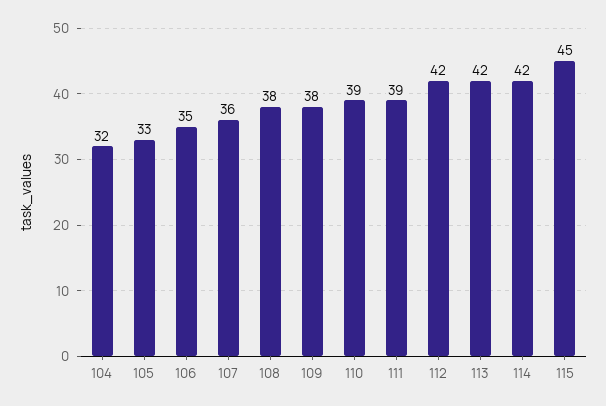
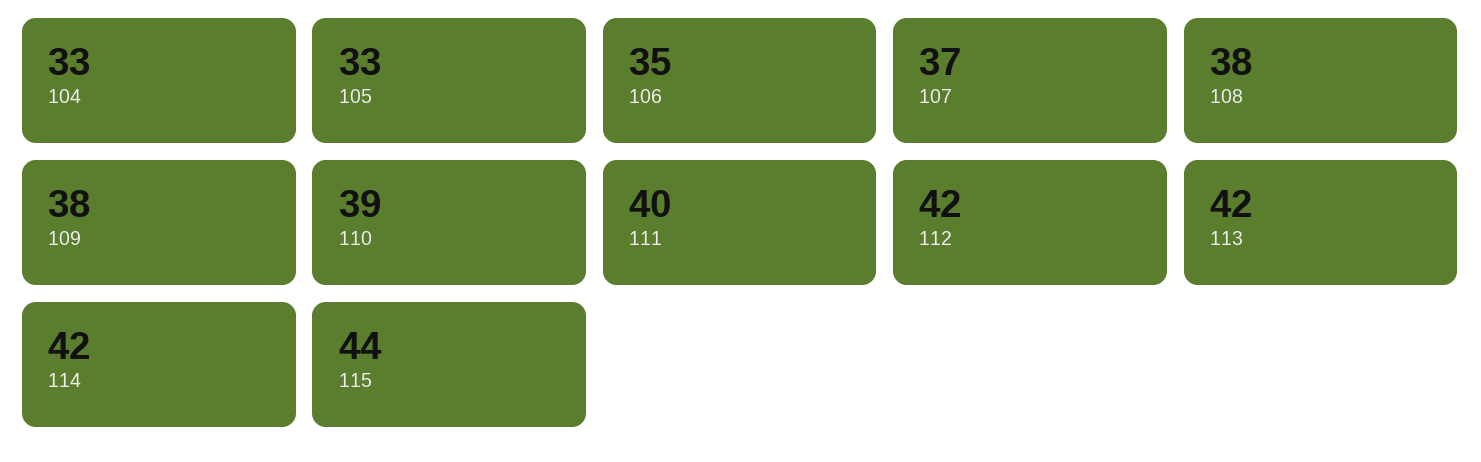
  {
-   "104": 32,
+   "104": 33,
    "105": 33,
    "106": 35,
-   "107": 36,
+   "107": 37,
    "108": 38,
    "109": 38,
    "110": 39,
-   "111": 39,
+   "111": 40,
    "112": 42,
    "113": 42,
    "114": 42,
-   "115": 45
+   "115": 44
  }

